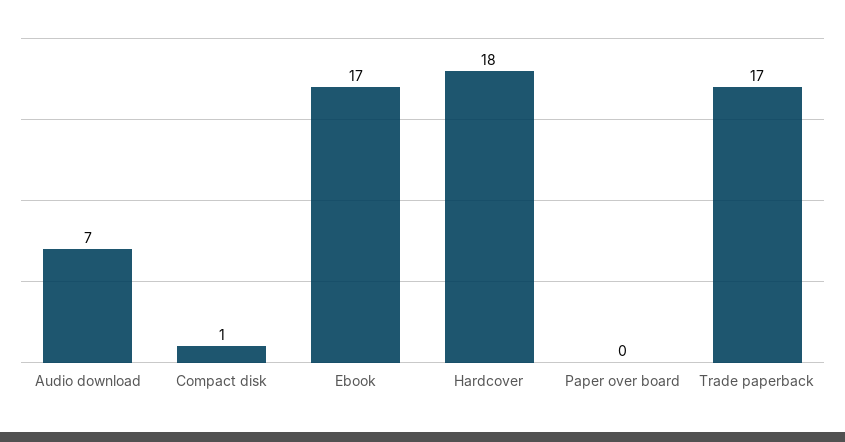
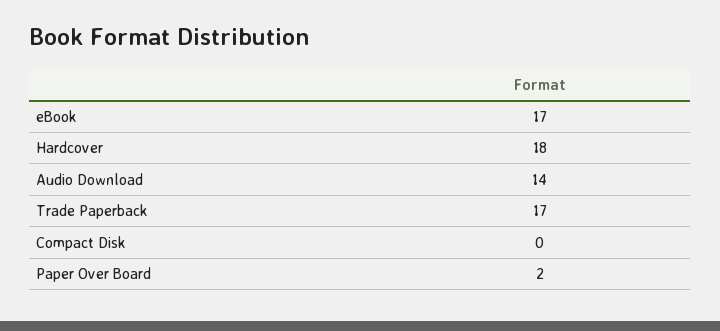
  {
-   "Audio download": 7,
+   "Audio download": 14,
-   "Compact disk": 1,
+   "Compact disk": 0,
    "Ebook": 17,
    "Hardcover": 18,
-   "Paper over board": 0,
+   "Paper over board": 2,
    "Trade paperback": 17
  }

